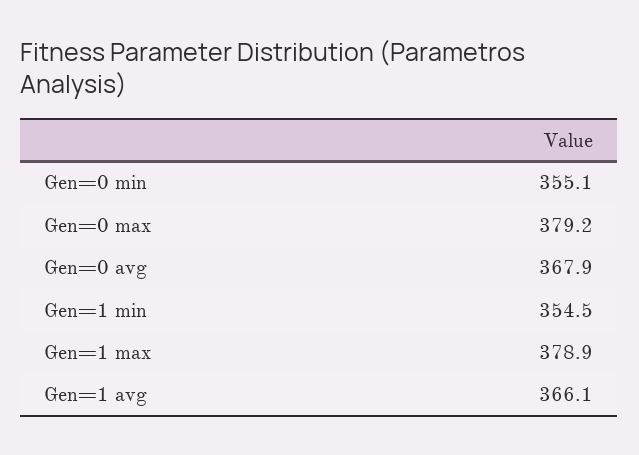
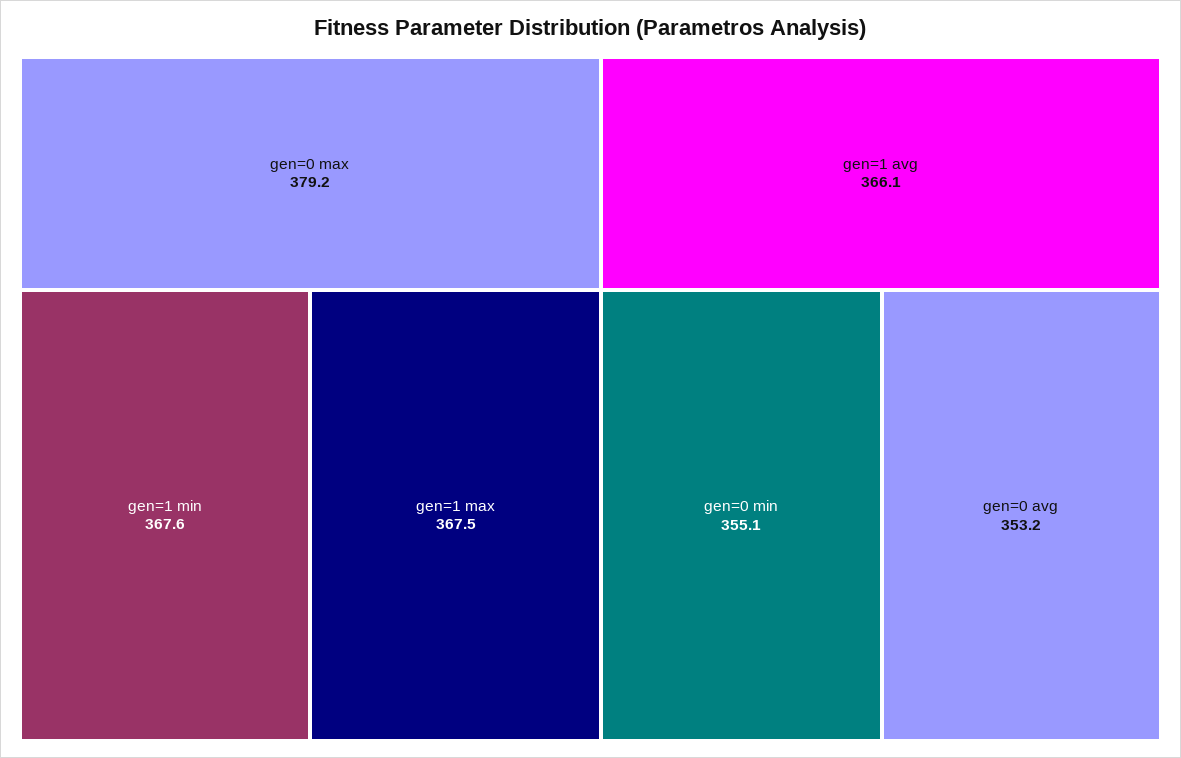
  {
    "Gen=0 min": 355.1,
    "Gen=0 max": 379.2,
-   "Gen=0 avg": 367.9,
+   "Gen=0 avg": 353.2,
-   "Gen=1 min": 354.5,
+   "Gen=1 min": 367.6,
-   "Gen=1 max": 378.9,
+   "Gen=1 max": 367.5,
    "Gen=1 avg": 366.1
  }

